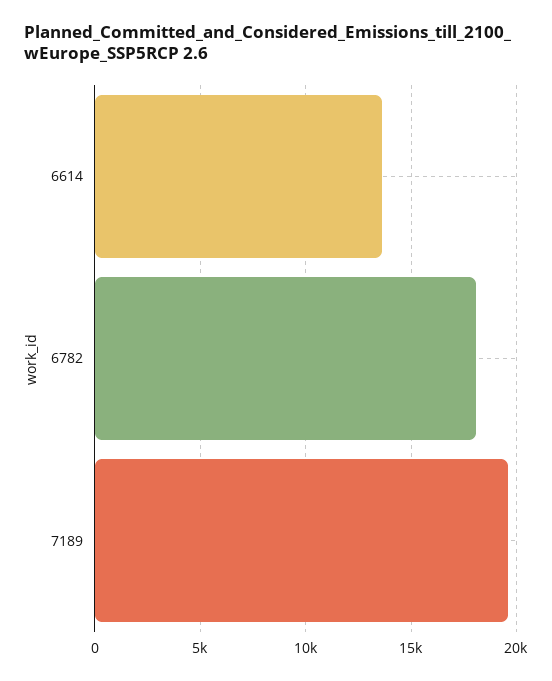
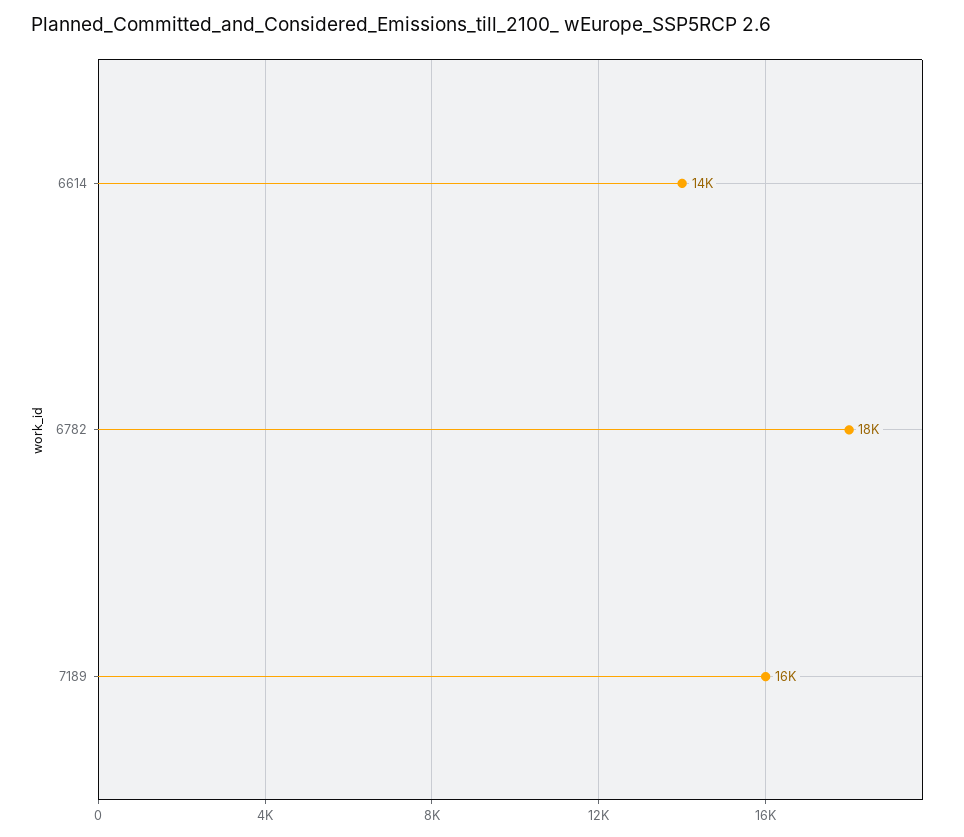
  {
    "6614": 14000,
    "6782": 18000,
-   "7189": 19500
+   "7189": 16000
  }

